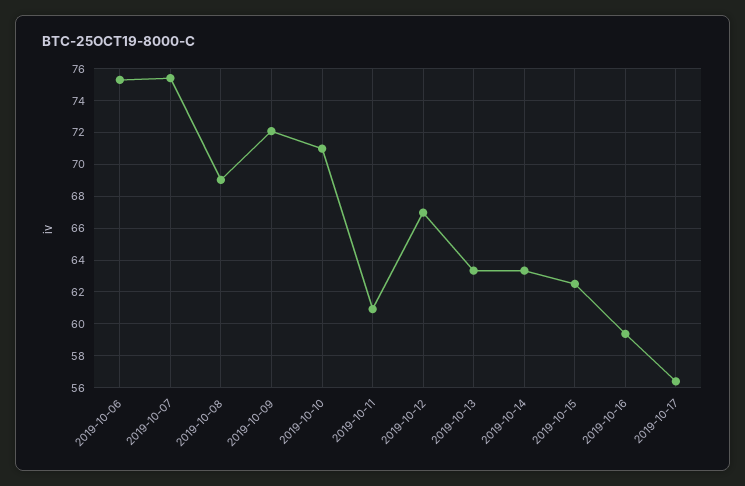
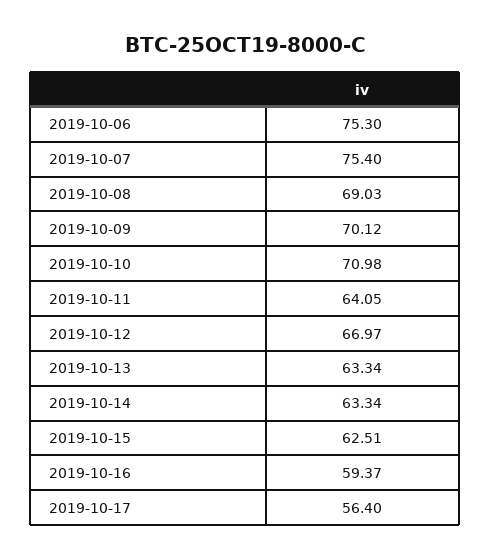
  {
    "2019-10-06": 75.3,
    "2019-10-07": 75.4,
    "2019-10-08": 69.03,
-   "2019-10-09": 72,
+   "2019-10-09": 70.12,
    "2019-10-10": 70.98,
-   "2019-10-11": 61,
+   "2019-10-11": 64.05,
    "2019-10-12": 66.97,
    "2019-10-13": 63.34,
    "2019-10-14": 63.34,
    "2019-10-15": 62.51,
    "2019-10-16": 59.37,
    "2019-10-17": 56.4
  }

